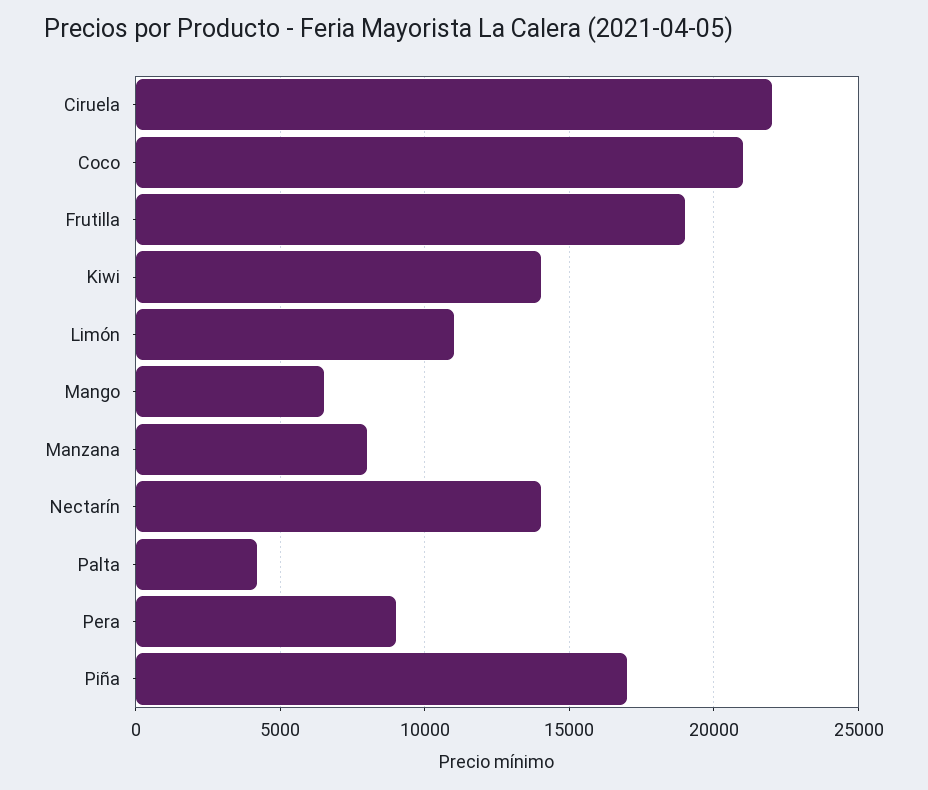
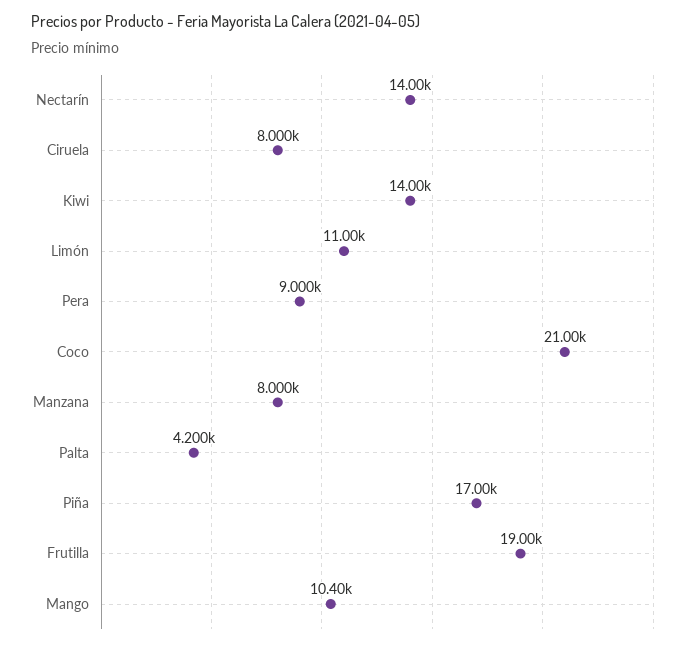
  {
-   "Ciruela": 22000,
+   "Ciruela": 8000,
    "Coco": 21000,
    "Frutilla": 19000,
    "Kiwi": 14000,
    "Limón": 11000,
-   "Mango": 6500,
+   "Mango": 10400,
    "Manzana": 8000,
    "Nectarín": 14000,
    "Palta": 4200,
    "Pera": 9000,
    "Piña": 17000
  }

